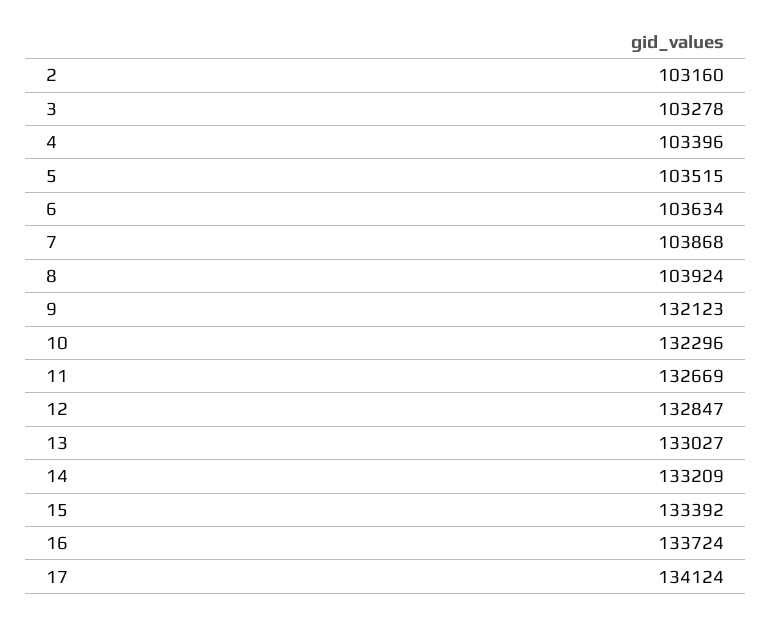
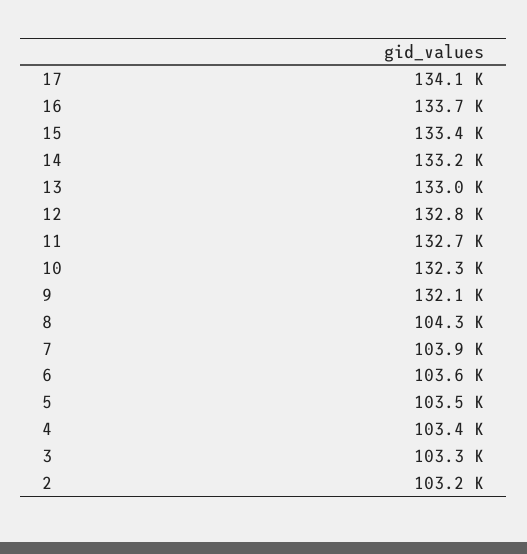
  {
    "2": 103160,
    "3": 103278,
    "4": 103396,
    "5": 103515,
    "6": 103634,
    "7": 103868,
-   "8": 103924,
+   "8": 104300,
    "9": 132123,
    "10": 132296,
    "11": 132669,
    "12": 132847,
    "13": 133027,
    "14": 133209,
    "15": 133392,
    "16": 133724,
    "17": 134124
  }

